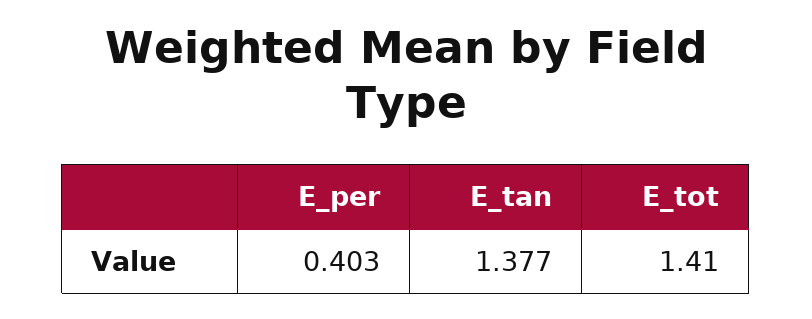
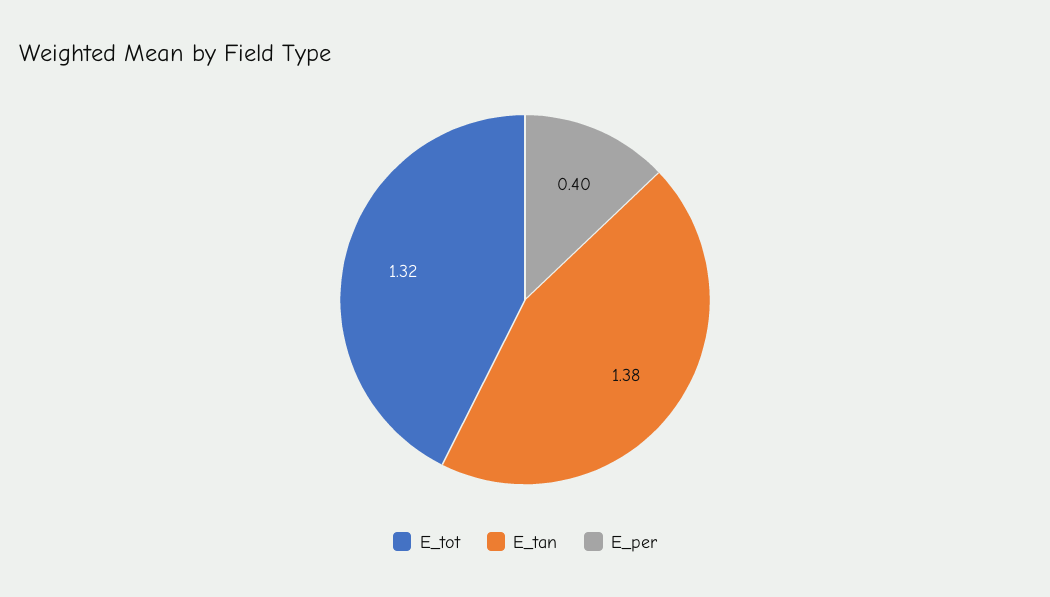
  {
    "E_per": 0.403,
    "E_tan": 1.377,
-   "E_tot": 1.41
+   "E_tot": 1.32
  }

